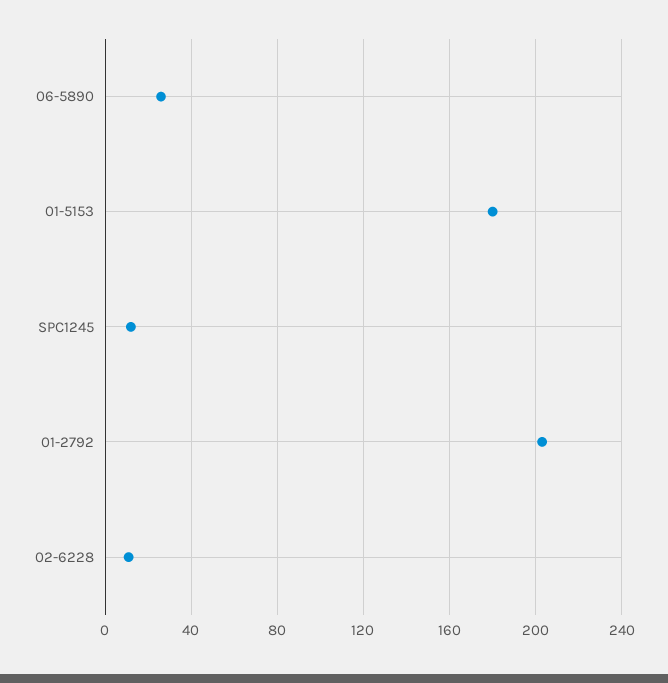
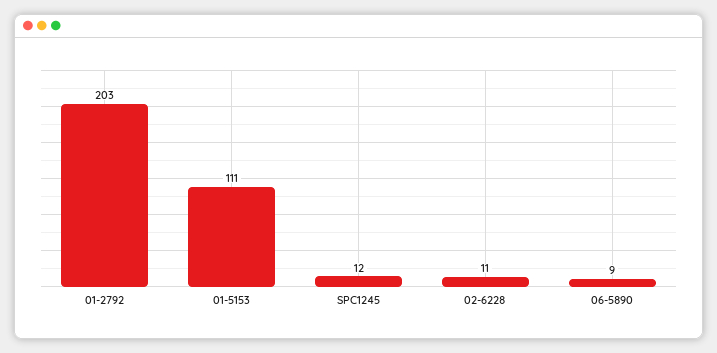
  {
-   "06-5890": 25,
+   "06-5890": 9,
-   "01-5153": 180,
+   "01-5153": 111,
    "SPC1245": 12,
    "01-2792": 203,
    "02-6228": 11
  }

